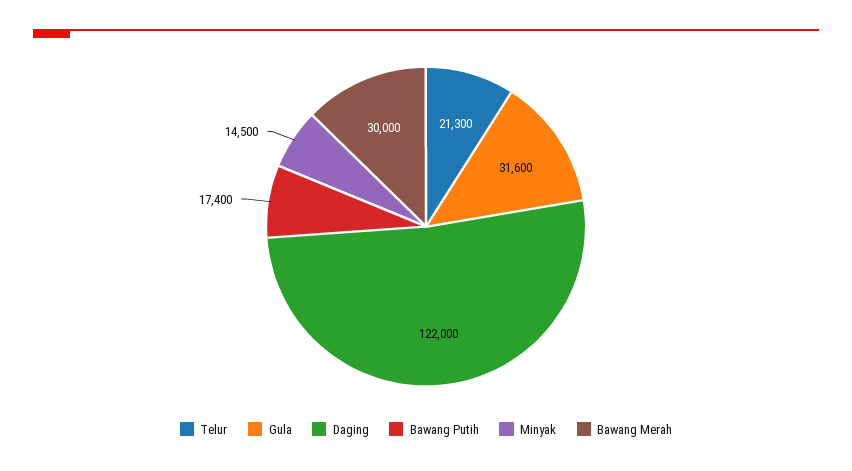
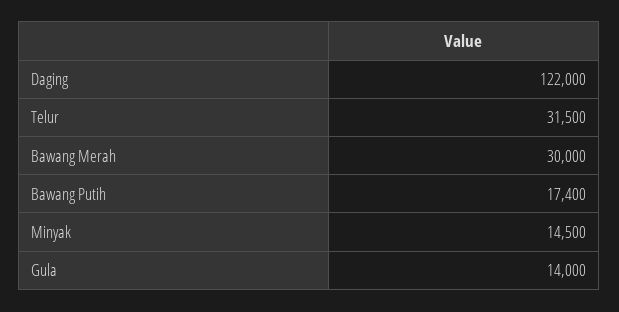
  {
-   "Telur": 21300,
+   "Telur": 31500,
-   "Gula": 31600,
+   "Gula": 14000,
    "Daging": 122000,
    "Bawang Putih": 17400,
    "Minyak": 14500,
    "Bawang Merah": 30000
  }

